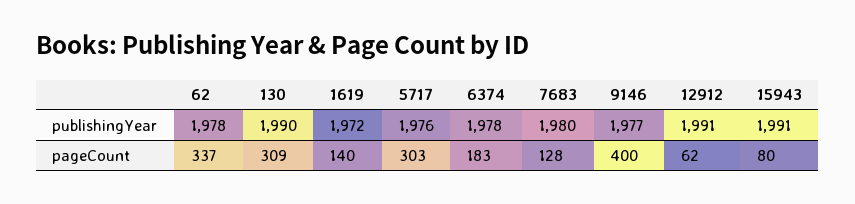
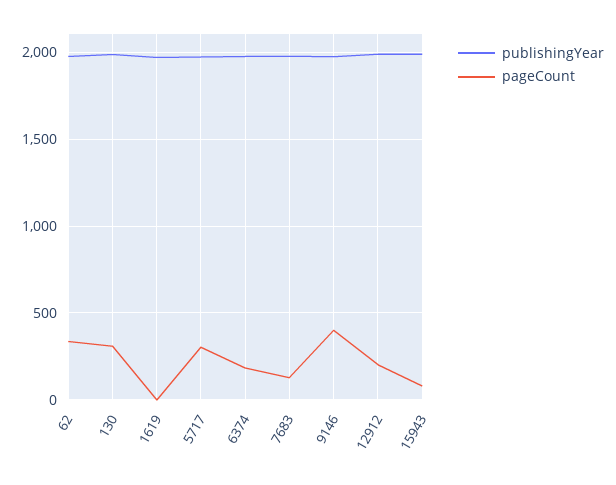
  {
    "publishingYear": {
      "62": 1978,
      "130": 1990,
      "1619": 1972,
      "5717": 1976,
      "6374": 1978,
      "7683": 1980,
      "9146": 1977,
      "12912": 1991,
      "15943": 1991
    },
    "pageCount": {
      "62": 337,
      "130": 309,
-     "1619": 140,
+     "1619": 0,
      "5717": 303,
      "6374": 183,
      "7683": 128,
      "9146": 400,
-     "12912": 62,
+     "12912": 200,
      "15943": 80
    }
  }

